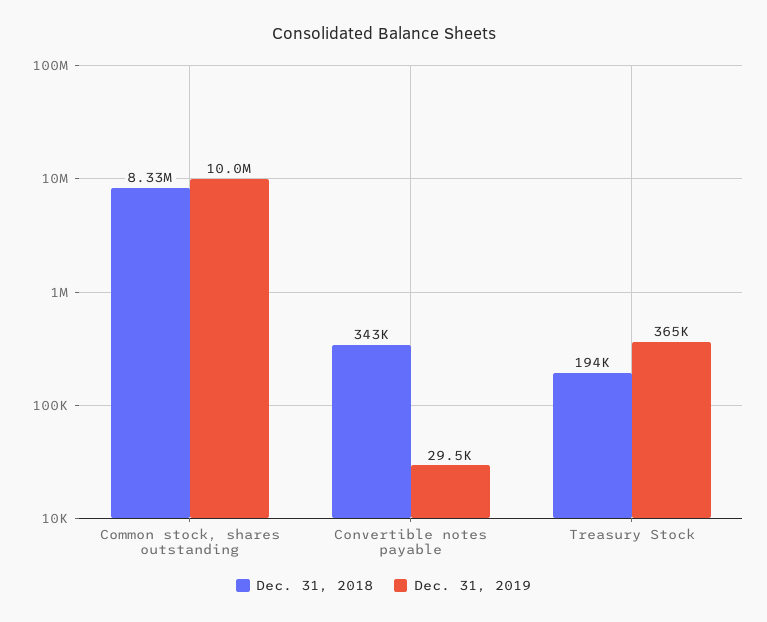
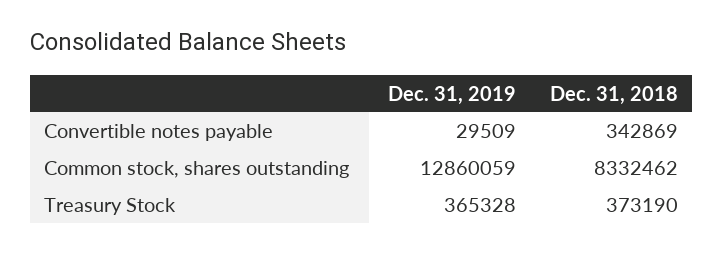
  {
    "Dec. 31, 2018": {
      "Common stock, shares outstanding": 8332462,
      "Convertible notes payable": 342869,
-     "Treasury Stock": 194000
+     "Treasury Stock": 373190
    },
    "Dec. 31, 2019": {
-     "Common stock, shares outstanding": 10000000,
+     "Common stock, shares outstanding": 12860059,
      "Convertible notes payable": 29509,
      "Treasury Stock": 365328
    }
  }

